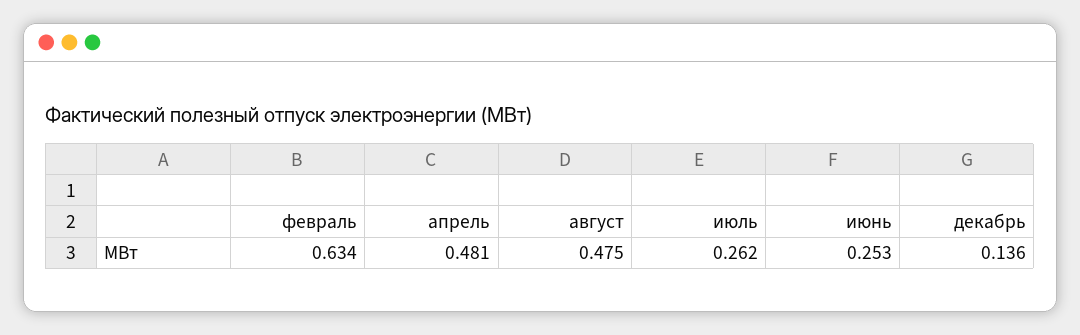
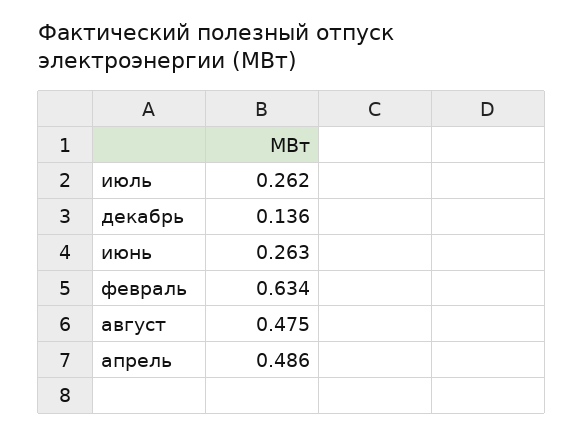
  {
    "февраль": 0.634,
-   "апрель": 0.481,
+   "апрель": 0.486,
    "август": 0.475,
    "июль": 0.262,
-   "июнь": 0.253,
+   "июнь": 0.263,
    "декабрь": 0.136
  }

